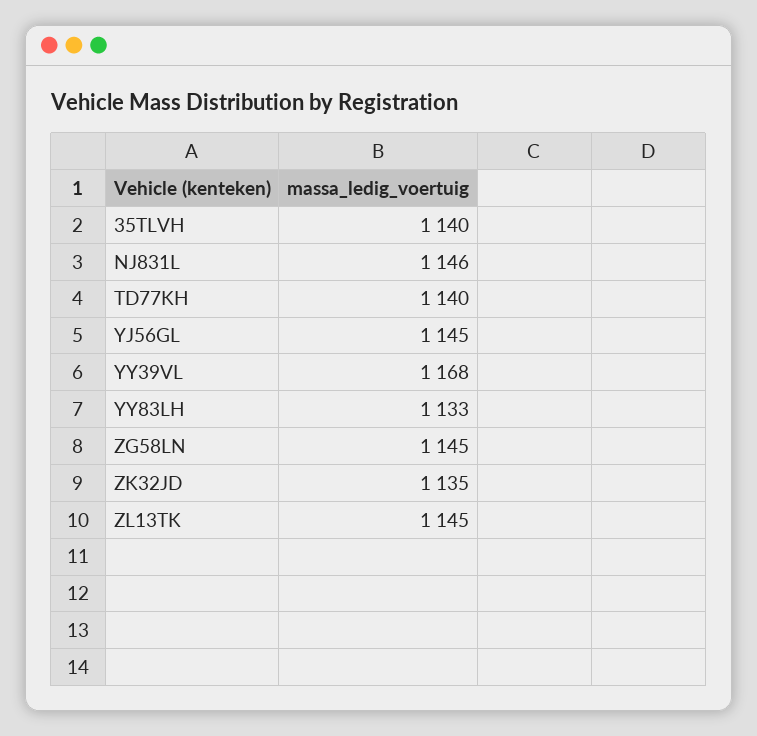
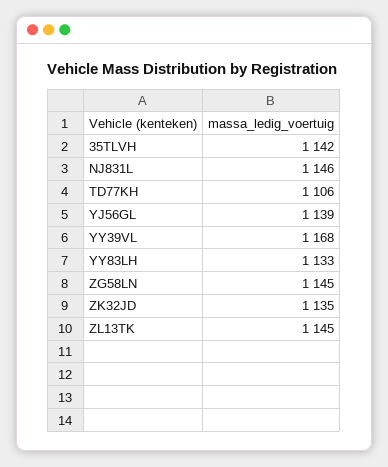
  {
-   "35TLVH": 1140,
+   "35TLVH": 1142,
    "NJ831L": 1146,
-   "TD77KH": 1140,
+   "TD77KH": 1106,
-   "YJ56GL": 1145,
+   "YJ56GL": 1139,
    "YY39VL": 1168,
    "YY83LH": 1133,
    "ZG58LN": 1145,
    "ZK32JD": 1135,
    "ZL13TK": 1145
  }

